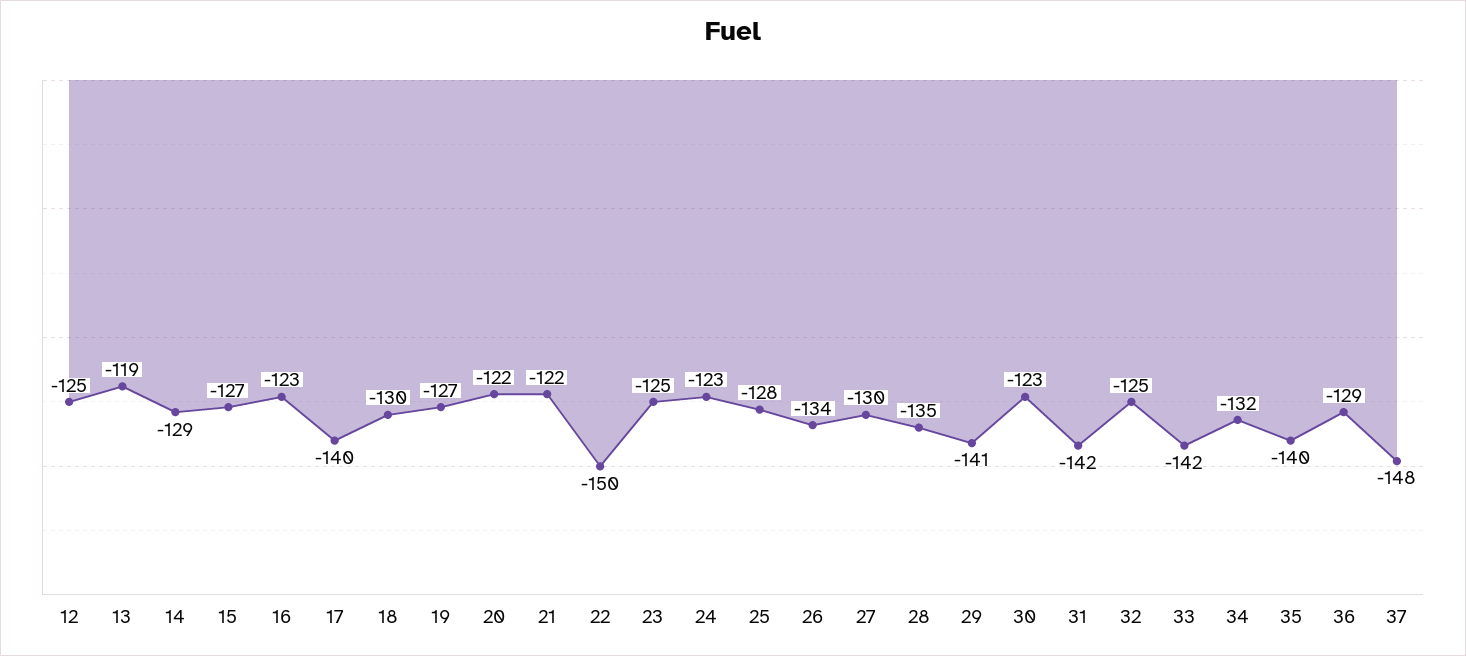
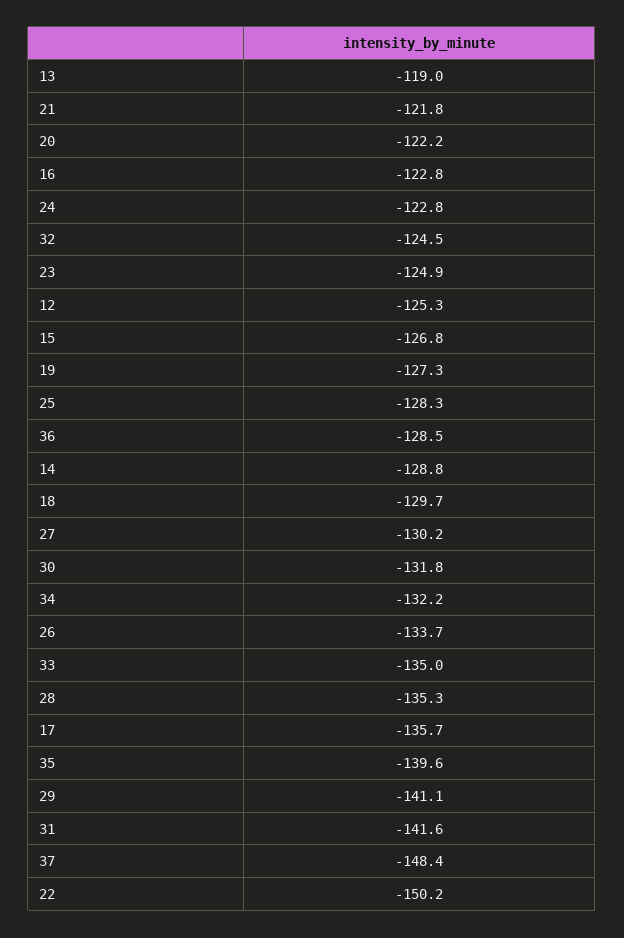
  {
    "12": -125.3,
    "13": -119,
    "14": -128.8,
    "15": -126.8,
    "16": -122.8,
-   "17": -140,
+   "17": -135.7,
    "18": -129.7,
    "19": -127.3,
    "20": -122.2,
    "21": -121.8,
    "22": -150.2,
    "23": -124.9,
    "24": -122.8,
    "25": -128.3,
    "26": -133.7,
    "27": -130.2,
    "28": -135.3,
    "29": -141.1,
-   "30": -123,
+   "30": -131.8,
    "31": -141.6,
    "32": -124.5,
-   "33": -142,
+   "33": -135,
    "34": -132.2,
    "35": -139.6,
    "36": -128.5,
    "37": -148.4
  }

